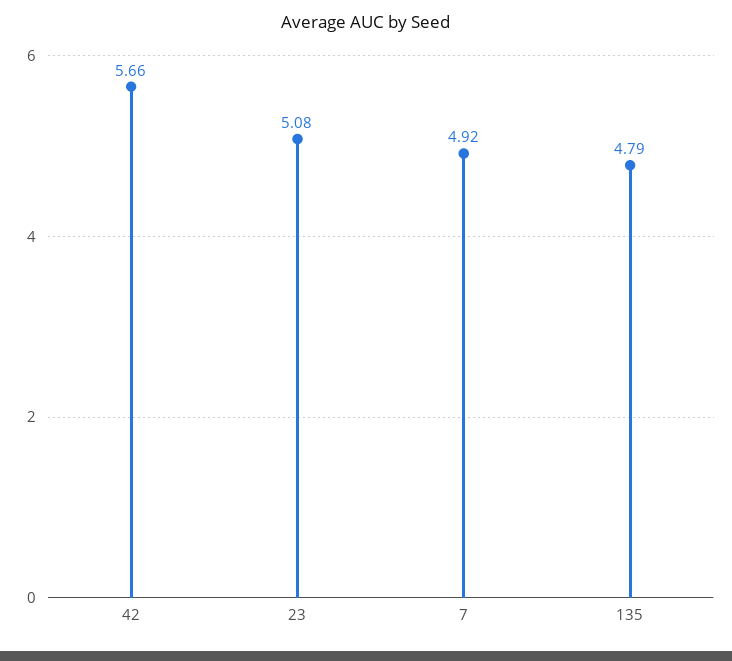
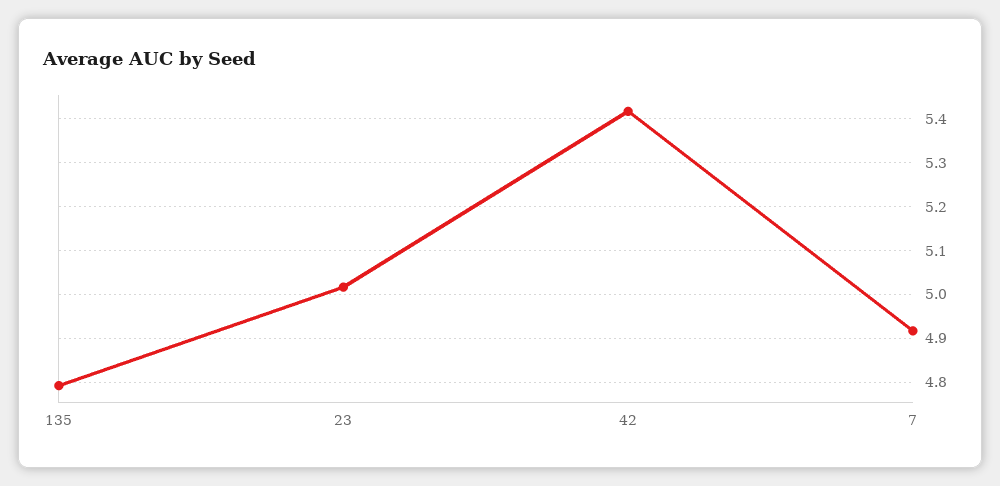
  {
-   "42": 5.66,
+   "42": 5.42,
-   "23": 5.08,
+   "23": 5.02,
    "7": 4.92,
    "135": 4.79
  }

